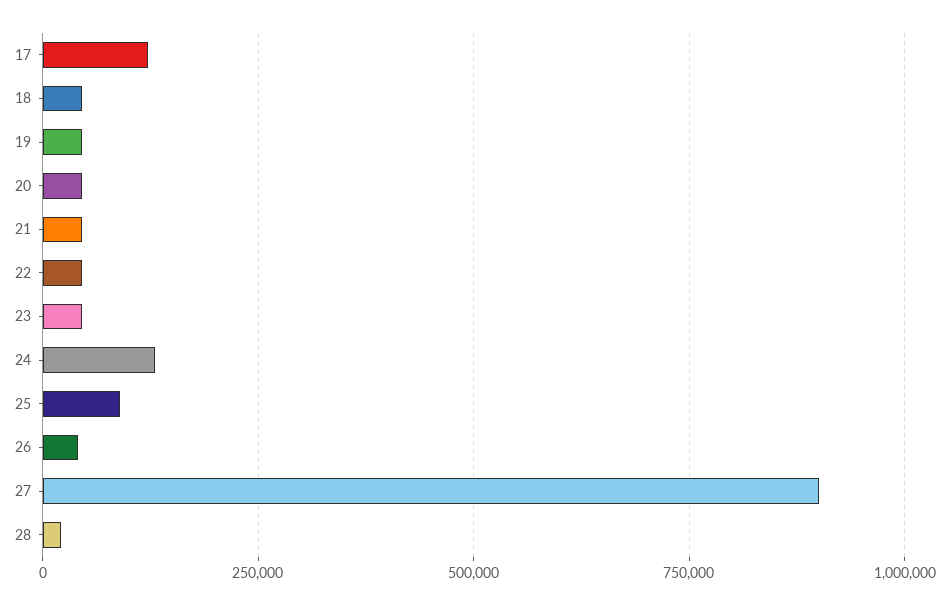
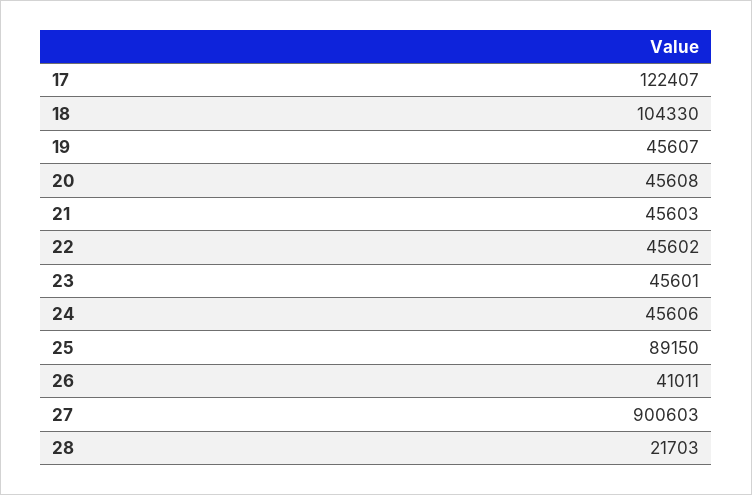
  {
    "17": 122407,
-   "18": 50000,
+   "18": 104330,
    "19": 45607,
    "20": 45608,
    "21": 45603,
    "22": 45602,
    "23": 45601,
-   "24": 125000,
+   "24": 45606,
    "25": 89150,
    "26": 41011,
    "27": 900603,
    "28": 21703
  }

